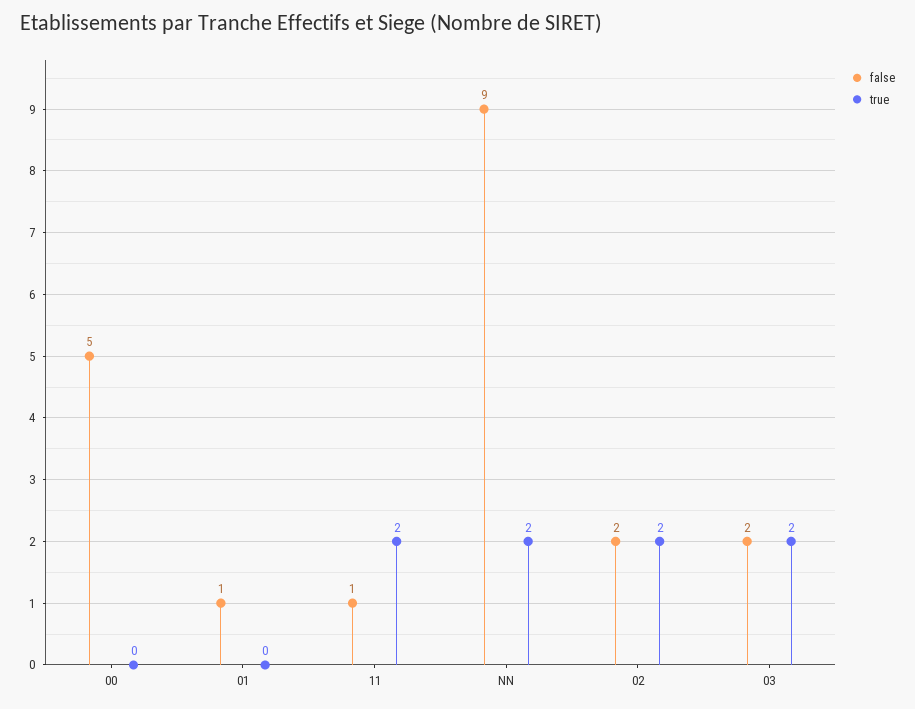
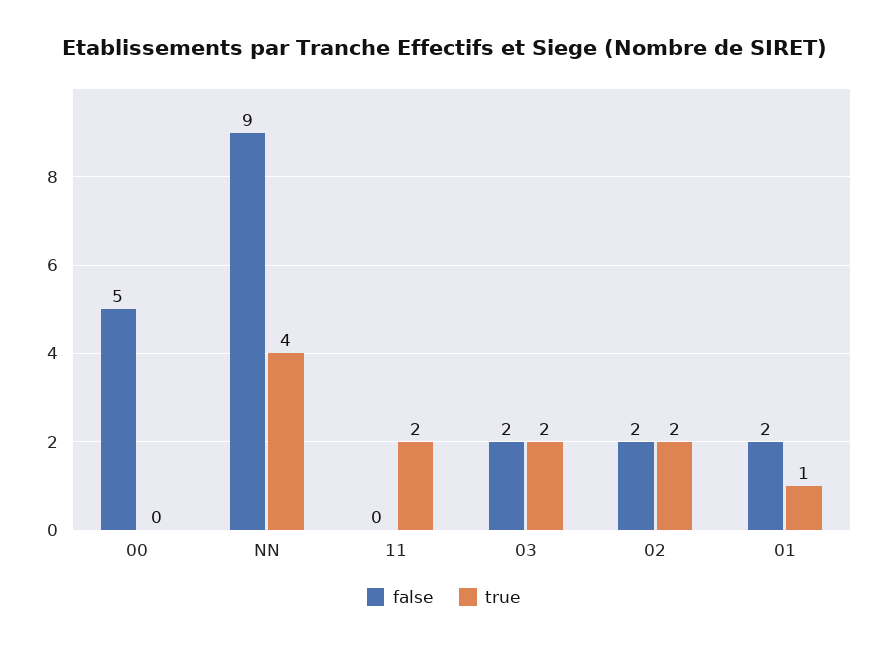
  {
    "false": {
      "00": 5,
-     "01": 1,
+     "01": 2,
-     "11": 1,
+     "11": 0,
      "NN": 9,
      "02": 2,
      "03": 2
    },
    "true": {
      "00": 0,
-     "01": 0,
+     "01": 1,
      "11": 2,
-     "NN": 2,
+     "NN": 4,
      "02": 2,
      "03": 2
    }
  }

